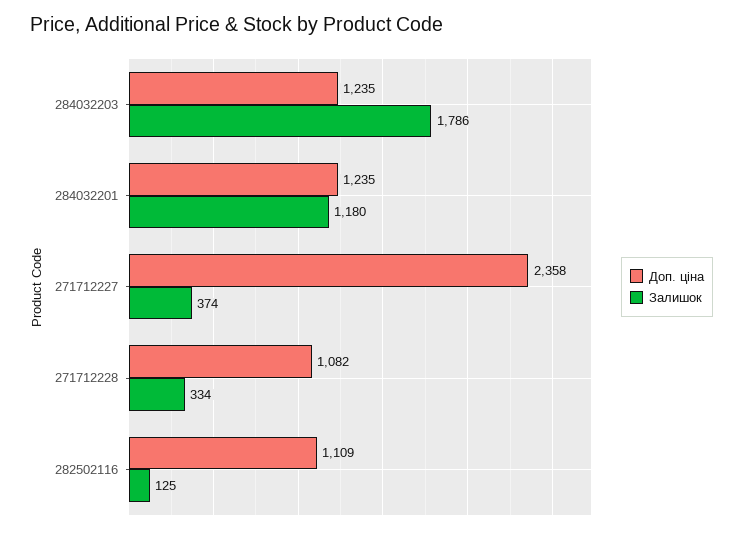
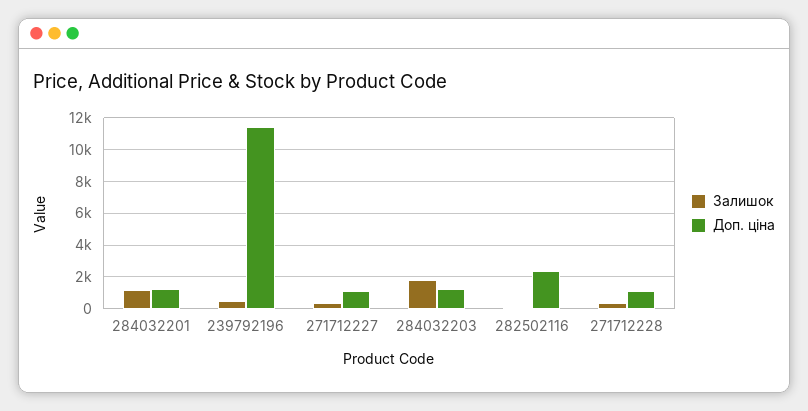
  {
    "Доп. ціна": {
      "284032203": 1235,
      "284032201": 1235,
-     "271712227": 2358,
+     "271712227": 1000,
      "271712228": 1082,
-     "282502116": 1109
+     "282502116": 2500,
+     "239792196": 11500
    },
    "Залишок": {
      "284032203": 1786,
      "284032201": 1180,
      "271712227": 374,
      "271712228": 334,
-     "282502116": 125
+     "282502116": 125,
+     "239792196": 500
    }
  }

